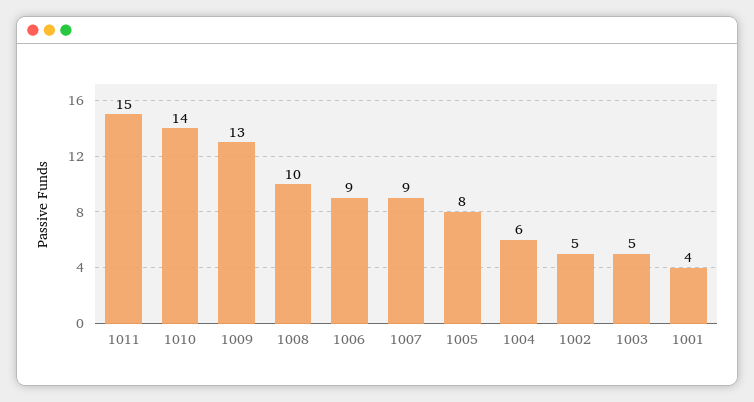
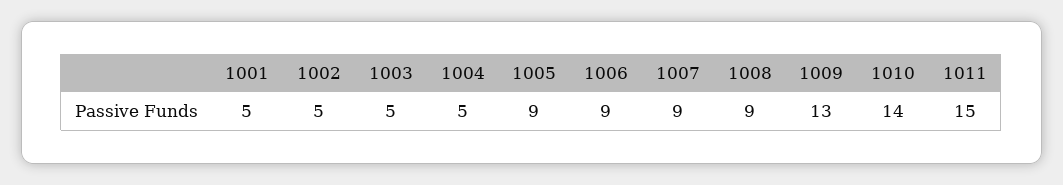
  {
    "1011": 15,
    "1010": 14,
    "1009": 13,
-   "1008": 10,
+   "1008": 9,
    "1006": 9,
    "1007": 9,
-   "1005": 8,
+   "1005": 9,
-   "1004": 6,
+   "1004": 5,
    "1002": 5,
    "1003": 5,
-   "1001": 4
+   "1001": 5
  }

